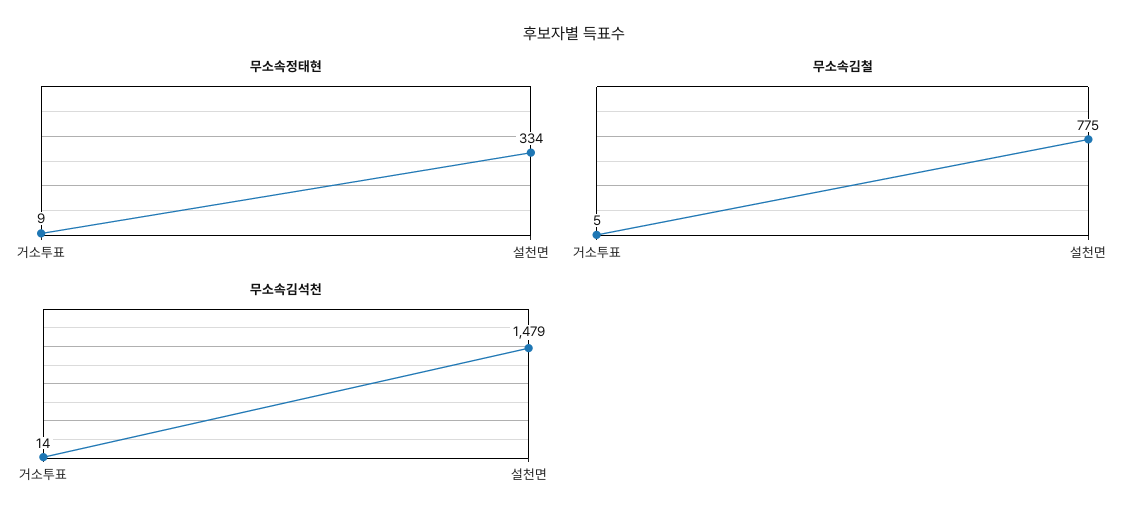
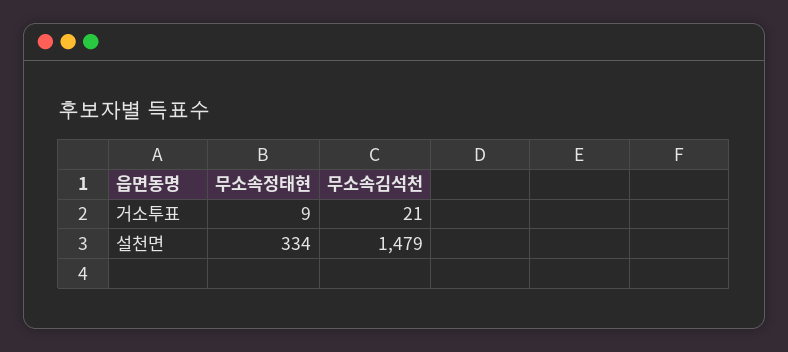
  {
    "무소속정태현": {
      "거소투표": 9,
      "설천면": 334
    },
-   "무소속김철": {
-     "거소투표": 5,
-     "설천면": 775
-   },
    "무소속김석천": {
-     "거소투표": 14,
+     "거소투표": 21,
      "설천면": 1479
    }
  }

